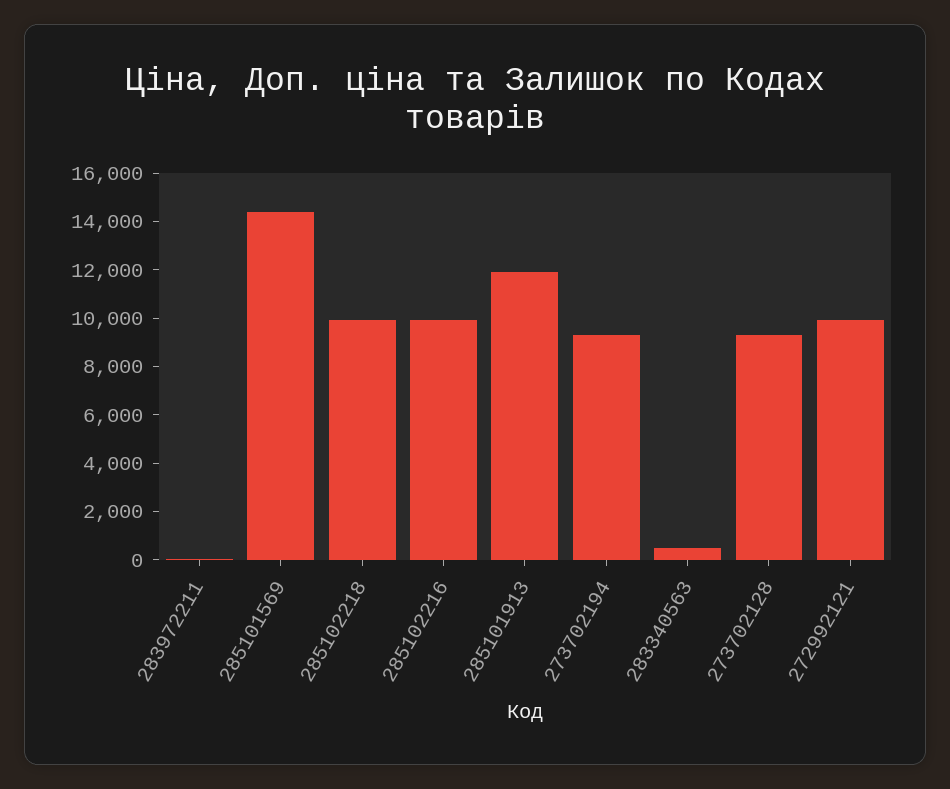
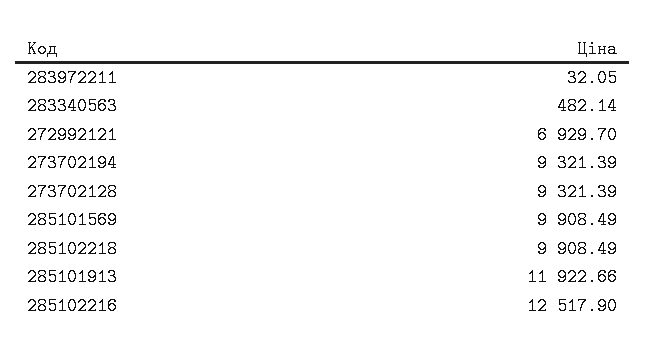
  {
    "283972211": 32.05,
-   "285101569": 14500,
+   "285101569": 9908.49,
    "285102218": 9908.49,
-   "285102216": 10000,
+   "285102216": 12517.9,
    "285101913": 11922.66,
    "273702194": 9321.39,
    "283340563": 482.14,
    "273702128": 9321.39,
-   "272992121": 10000
+   "272992121": 6929.7
  }

